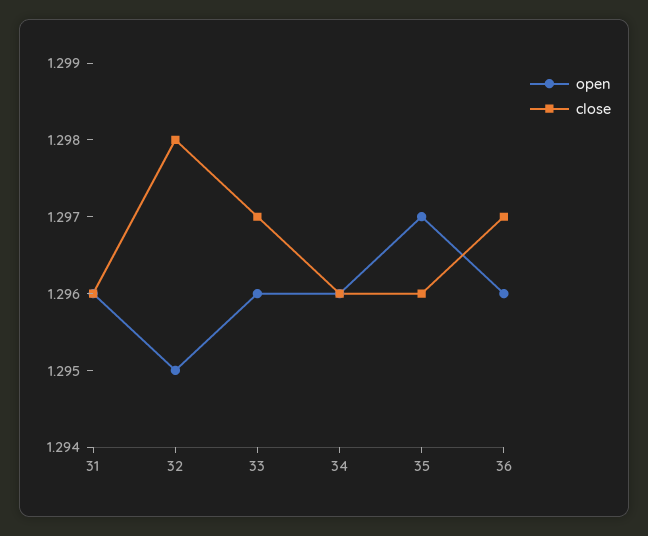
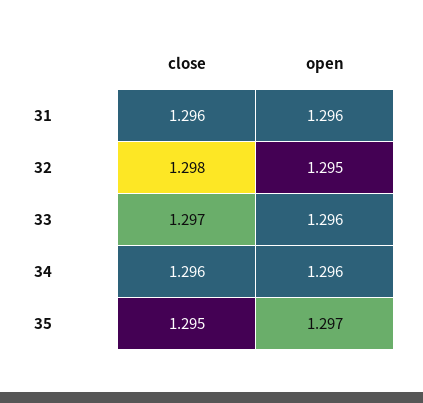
  {
    "open": {
      "31": 1.296,
      "32": 1.295,
      "33": 1.296,
      "34": 1.296,
-     "35": 1.297,
+     "35": 1.297
-     "36": 1.296
    },
    "close": {
      "31": 1.296,
      "32": 1.298,
      "33": 1.297,
      "34": 1.296,
-     "35": 1.296,
+     "35": 1.295
-     "36": 1.297
    }
  }

